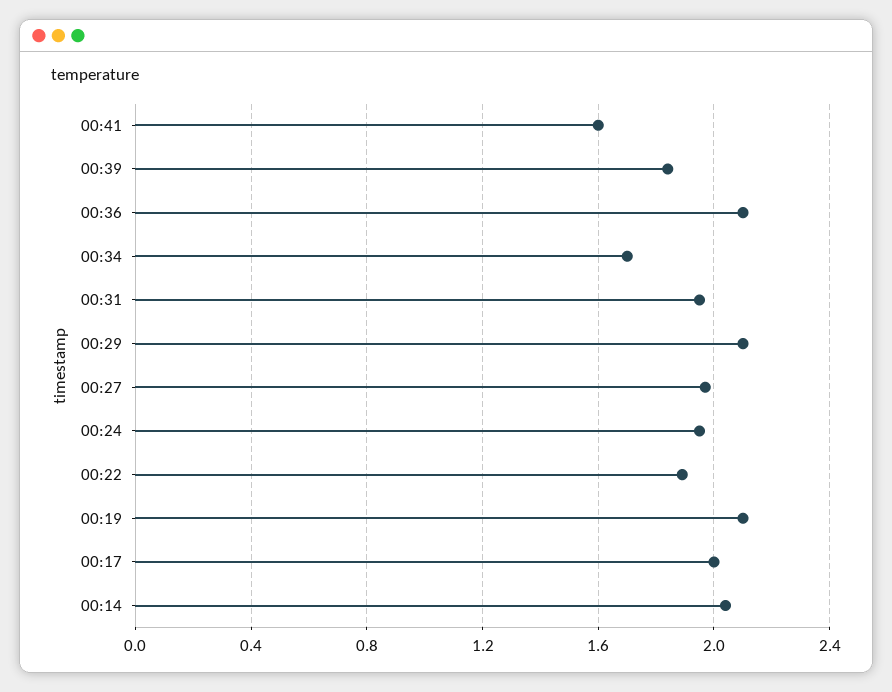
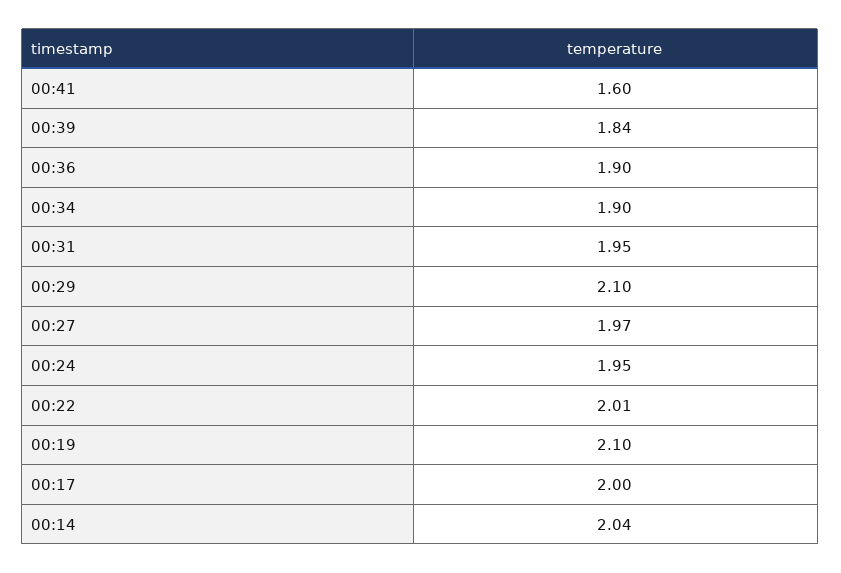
  {
    "00:41": 1.6,
    "00:39": 1.84,
-   "00:36": 2.1,
+   "00:36": 1.9,
-   "00:34": 1.7,
+   "00:34": 1.9,
    "00:31": 1.95,
    "00:29": 2.1,
    "00:27": 1.97,
    "00:24": 1.95,
-   "00:22": 1.9,
+   "00:22": 2.01,
    "00:19": 2.1,
    "00:17": 2,
    "00:14": 2.04
  }

